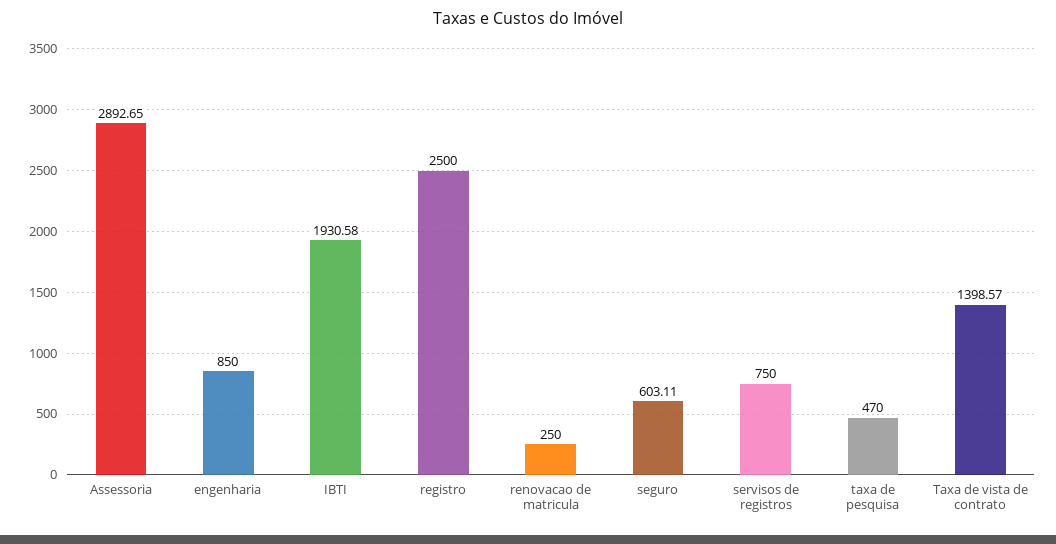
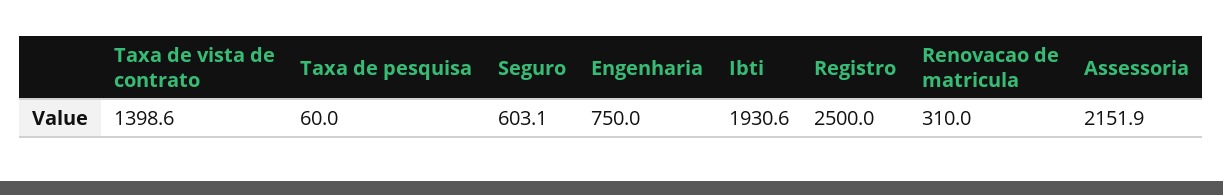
  {
-   "Assessoria": 2892.65,
+   "Assessoria": 2151.9,
-   "engenharia": 850,
+   "engenharia": 750,
    "IBTI": 1930.58,
    "registro": 2500,
-   "renovacao de matricula": 250,
+   "renovacao de matricula": 310,
    "seguro": 603.11,
-   "servisos de registros": 750,
-   "taxa de pesquisa": 470,
+   "taxa de pesquisa": 60,
    "Taxa de vista de contrato": 1398.57
  }

